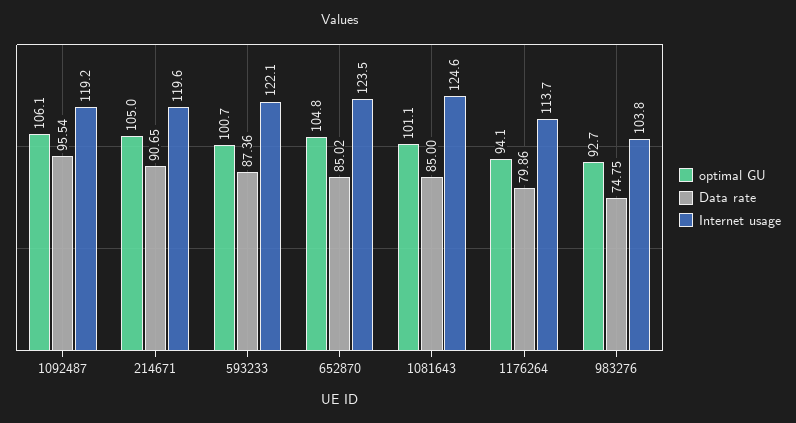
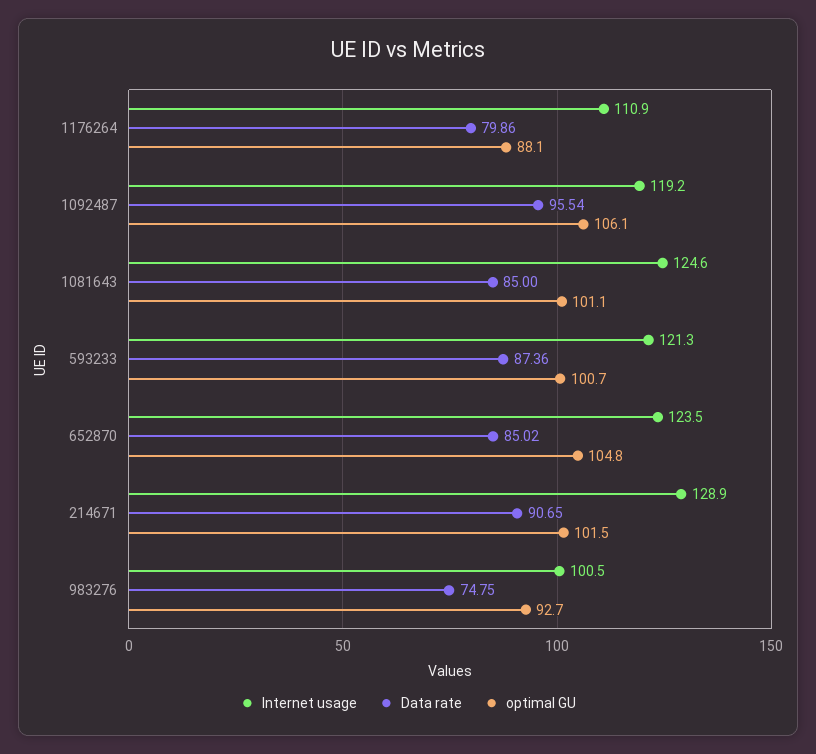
  {
    "optimal GU": {
      "1092487": 106.1,
-     "214671": 105,
+     "214671": 101.5,
      "593233": 100.7,
      "652870": 104.8,
      "1081643": 101.1,
-     "1176264": 94.1,
+     "1176264": 88.1,
      "983276": 92.7
    },
    "Data rate": {
      "1092487": 95.54,
      "214671": 90.65,
      "593233": 87.36,
      "652870": 85.02,
      "1081643": 85,
      "1176264": 79.86,
      "983276": 74.75
    },
    "Internet usage": {
      "1092487": 119.2,
-     "214671": 119.6,
+     "214671": 128.9,
-     "593233": 122.1,
+     "593233": 121.3,
      "652870": 123.5,
      "1081643": 124.6,
-     "1176264": 113.7,
+     "1176264": 110.9,
-     "983276": 103.8
+     "983276": 100.5
    }
  }

